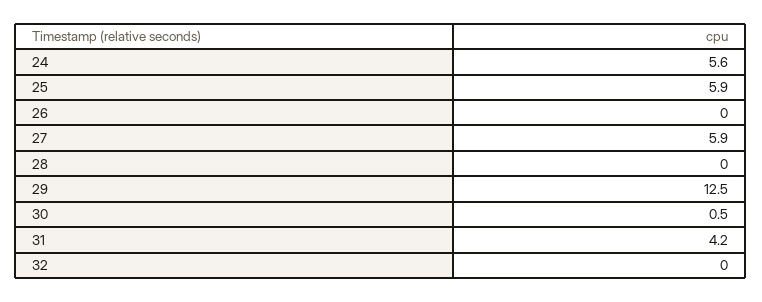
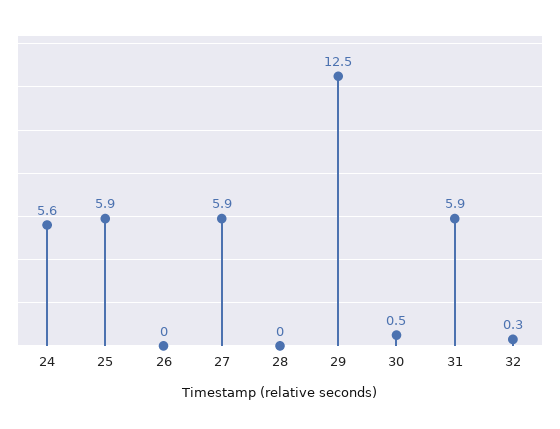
  {
    "24": 5.6,
    "25": 5.9,
    "26": 0,
    "27": 5.9,
    "28": 0,
    "29": 12.5,
    "30": 0.5,
-   "31": 4.2,
+   "31": 5.9,
-   "32": 0
+   "32": 0.3
  }

